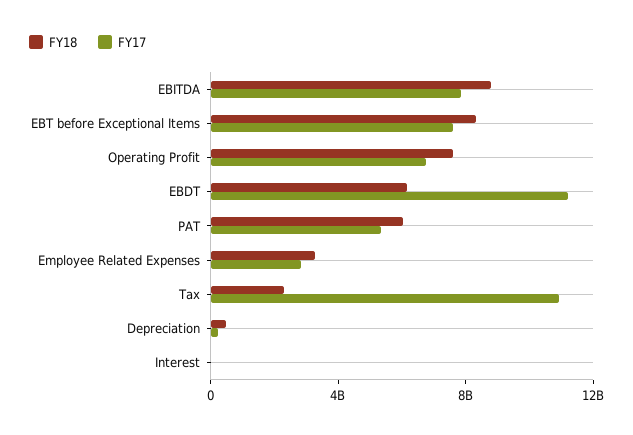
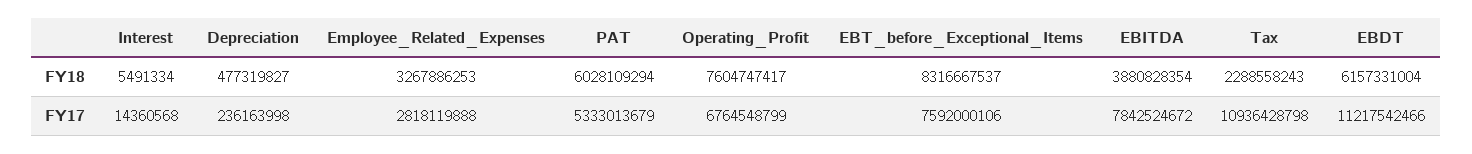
  {
    "FY18": {
-     "EBITDA": 9000000000,
+     "EBITDA": 3880828354,
      "EBT before Exceptional Items": 8316667537,
      "Operating Profit": 7604747417,
      "EBDT": 6157331004,
      "PAT": 6028109294,
      "Employee Related Expenses": 3267886253,
      "Tax": 2288558243,
      "Depreciation": 477319827,
      "Interest": 5491334
    },
    "FY17": {
      "EBITDA": 7842524672,
      "EBT before Exceptional Items": 7592000106,
      "Operating Profit": 6764548799,
      "EBDT": 11217542466,
      "PAT": 5333013679,
      "Employee Related Expenses": 2818119888,
      "Tax": 10936428798,
      "Depreciation": 236163998,
      "Interest": 14360568
    }
  }

